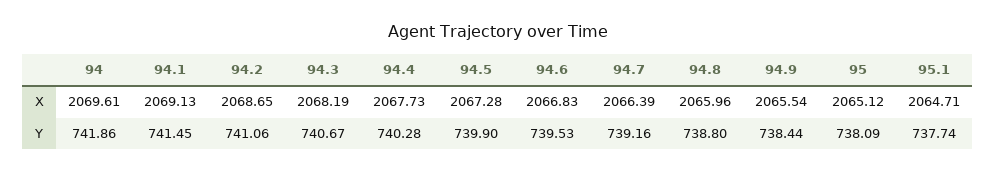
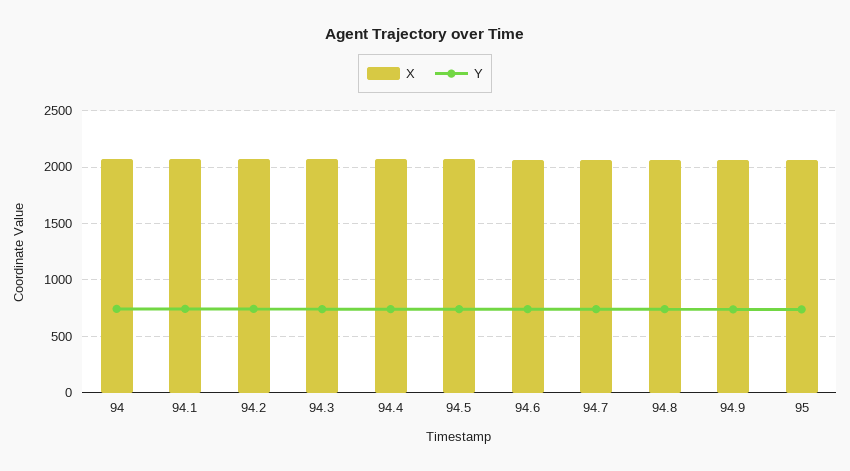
  {
    "X": {
      "94": 2069.61,
      "94.1": 2069.13,
      "94.2": 2068.65,
      "94.3": 2068.19,
      "94.4": 2067.73,
      "94.5": 2067.28,
      "94.6": 2066.83,
      "94.7": 2066.39,
      "94.8": 2065.96,
      "94.9": 2065.54,
-     "95": 2065.12,
+     "95": 2065.12
-     "95.1": 2064.71
    },
    "Y": {
      "94": 741.86,
      "94.1": 741.45,
      "94.2": 741.06,
      "94.3": 740.67,
      "94.4": 740.28,
      "94.5": 739.9,
      "94.6": 739.53,
      "94.7": 739.16,
      "94.8": 738.8,
      "94.9": 738.44,
-     "95": 738.09,
+     "95": 738.09
-     "95.1": 737.74
    }
  }

